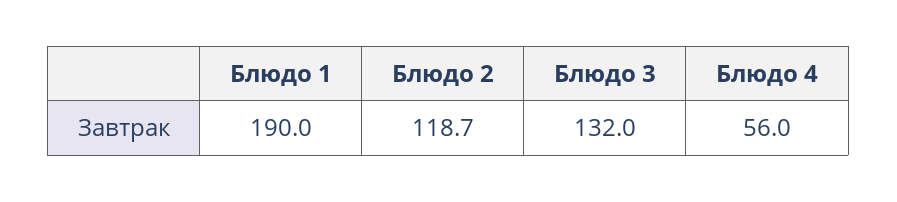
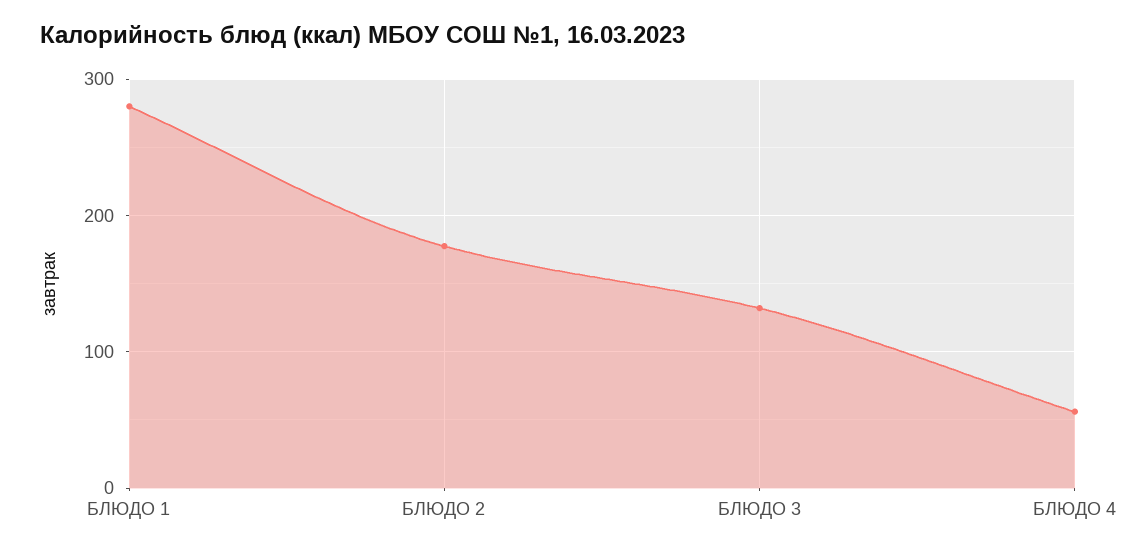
  {
-   "Блюдо 1": 190,
+   "Блюдо 1": 280,
-   "Блюдо 2": 118.7,
+   "Блюдо 2": 180,
    "Блюдо 3": 132,
    "Блюдо 4": 56
  }

